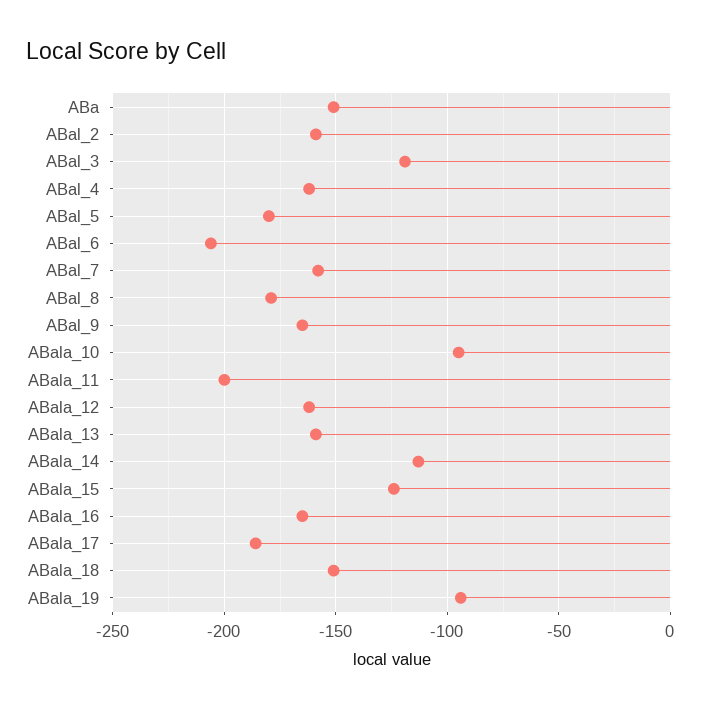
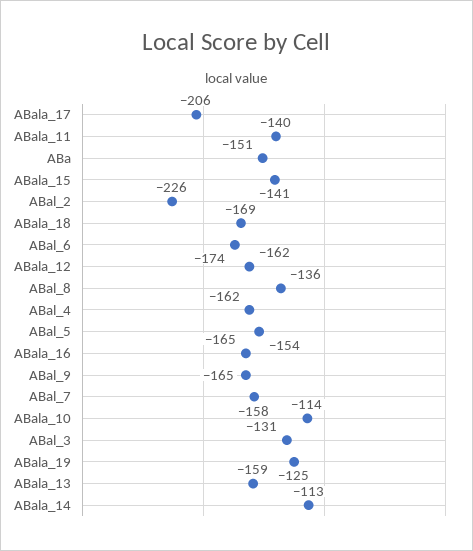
  {
    "ABa": -151,
-   "ABal_2": -160,
+   "ABal_2": -226,
-   "ABal_3": -120,
+   "ABal_3": -131,
    "ABal_4": -162,
-   "ABal_5": -180,
+   "ABal_5": -154,
-   "ABal_6": -205,
+   "ABal_6": -174,
    "ABal_7": -158,
-   "ABal_8": -180,
+   "ABal_8": -136,
    "ABal_9": -165,
-   "ABala_10": -95,
+   "ABala_10": -114,
-   "ABala_11": -200,
+   "ABala_11": -140,
    "ABala_12": -162,
    "ABala_13": -159,
    "ABala_14": -113,
-   "ABala_15": -125,
+   "ABala_15": -141,
    "ABala_16": -165,
-   "ABala_17": -185,
+   "ABala_17": -206,
-   "ABala_18": -150,
+   "ABala_18": -169,
-   "ABala_19": -95
+   "ABala_19": -125
  }

